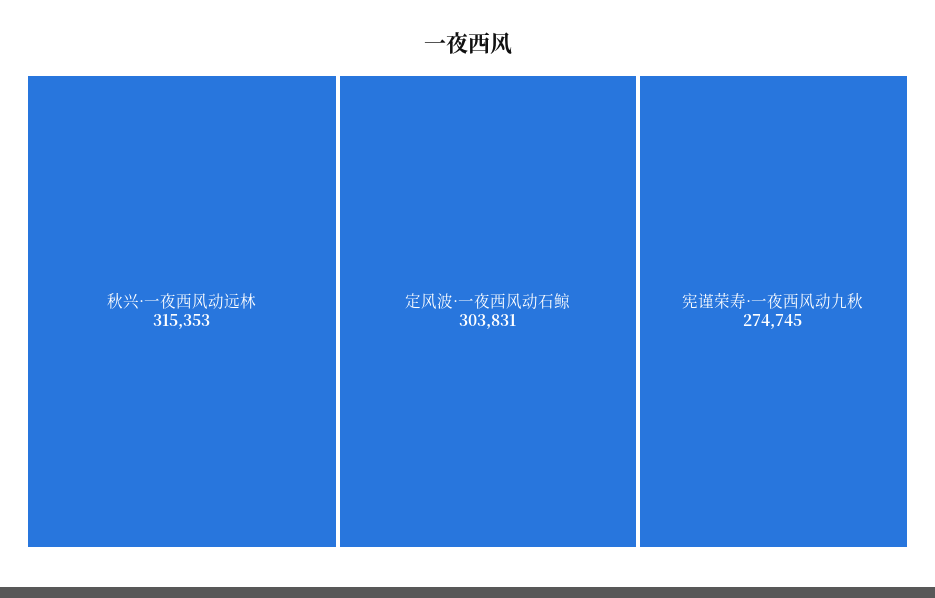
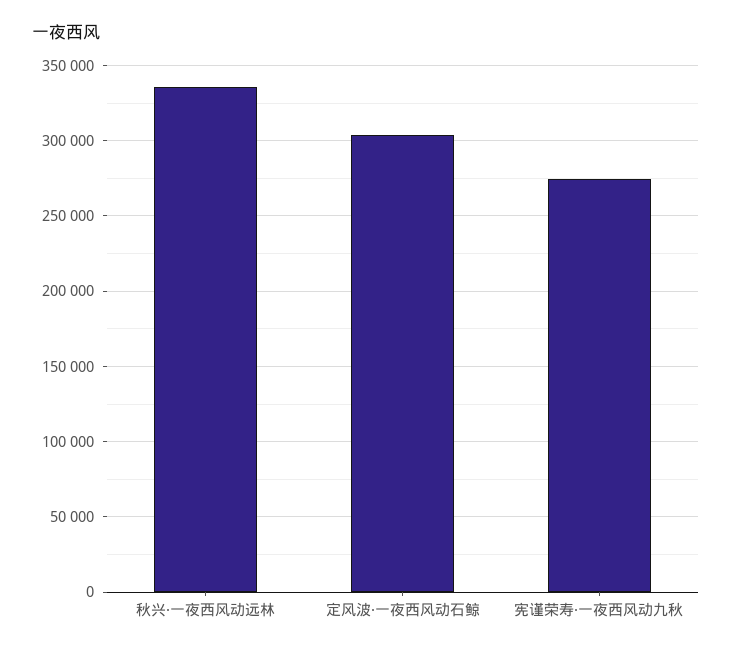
  {
-   "秋兴·一夜西风动远林": 315353,
+   "秋兴·一夜西风动远林": 335000,
    "定风波·一夜西风动石鲸": 303831,
    "宪谨荣寿·一夜西风动九秋": 274745
  }

